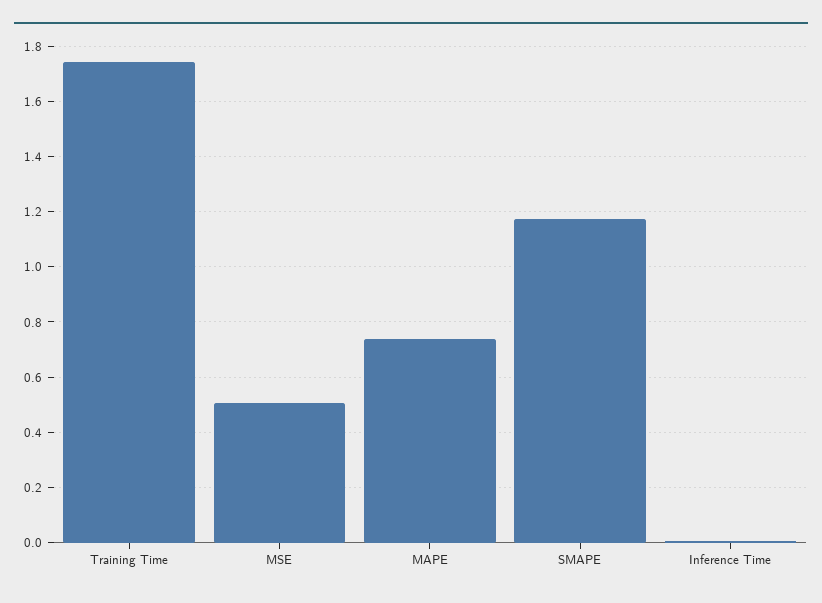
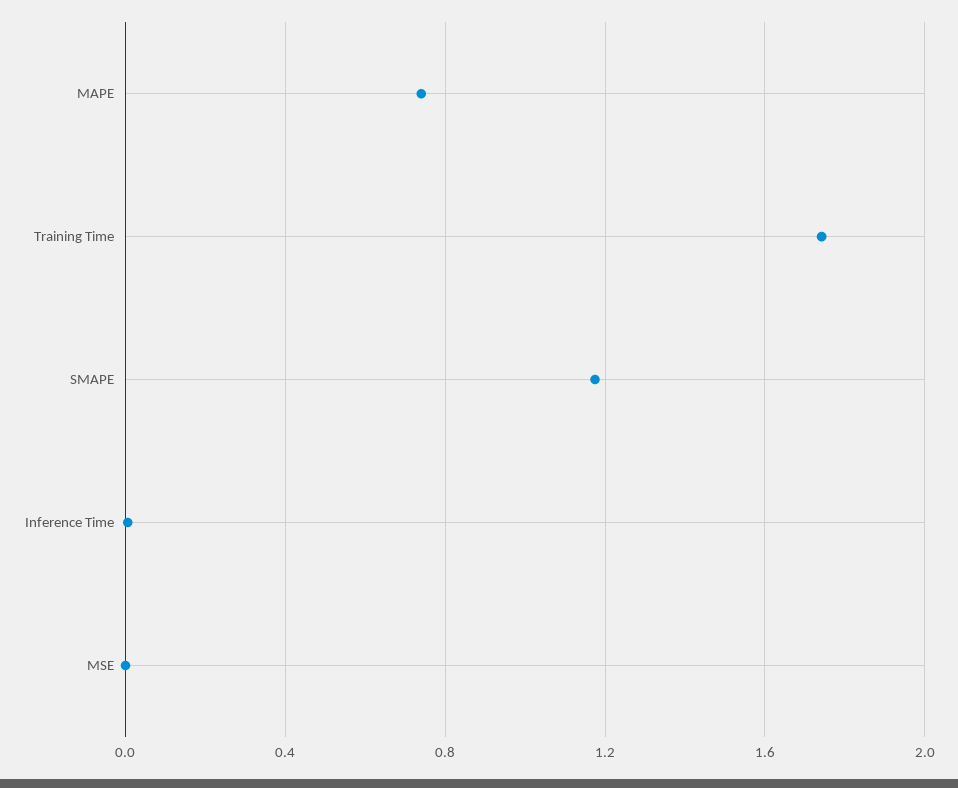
  {
    "Training Time": 1.75,
-   "MSE": 0.5,
+   "MSE": 0,
    "MAPE": 0.75,
    "SMAPE": 1.175,
    "Inference Time": 0
  }

